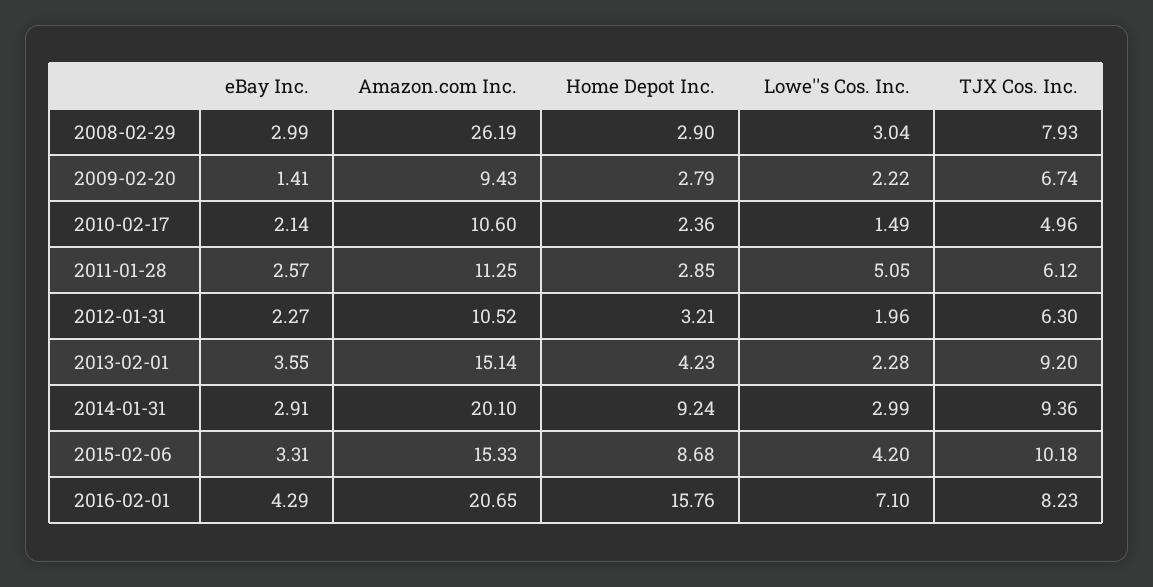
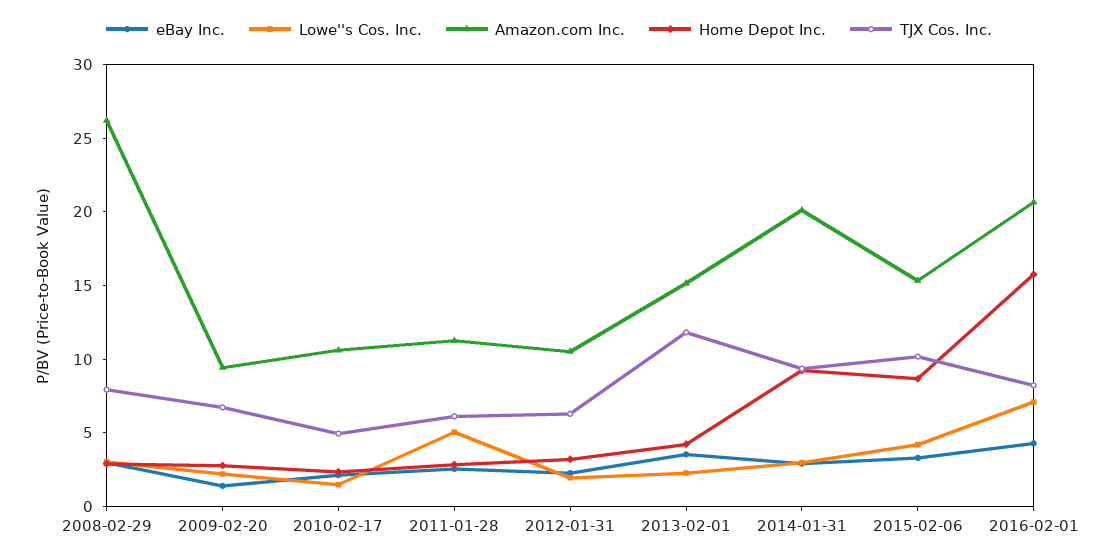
  {
    "eBay Inc.": {
      "2008-02-29": 2.99,
      "2009-02-20": 1.41,
      "2010-02-17": 2.14,
      "2011-01-28": 2.57,
      "2012-01-31": 2.27,
      "2013-02-01": 3.55,
      "2014-01-31": 2.91,
      "2015-02-06": 3.31,
      "2016-02-01": 4.29
    },
    "Amazon.com Inc.": {
      "2008-02-29": 26.19,
      "2009-02-20": 9.43,
      "2010-02-17": 10.6,
      "2011-01-28": 11.25,
      "2012-01-31": 10.52,
      "2013-02-01": 15.14,
      "2014-01-31": 20.1,
      "2015-02-06": 15.33,
      "2016-02-01": 20.65
    },
    "Home Depot Inc.": {
      "2008-02-29": 2.9,
      "2009-02-20": 2.79,
      "2010-02-17": 2.36,
      "2011-01-28": 2.85,
      "2012-01-31": 3.21,
      "2013-02-01": 4.23,
      "2014-01-31": 9.24,
      "2015-02-06": 8.68,
      "2016-02-01": 15.76
    },
    "Lowe''s Cos. Inc.": {
      "2008-02-29": 3.04,
      "2009-02-20": 2.22,
      "2010-02-17": 1.49,
      "2011-01-28": 5.05,
      "2012-01-31": 1.96,
      "2013-02-01": 2.28,
      "2014-01-31": 2.99,
      "2015-02-06": 4.2,
      "2016-02-01": 7.1
    },
    "TJX Cos. Inc.": {
      "2008-02-29": 7.93,
      "2009-02-20": 6.74,
      "2010-02-17": 4.96,
      "2011-01-28": 6.12,
      "2012-01-31": 6.3,
-     "2013-02-01": 9.2,
+     "2013-02-01": 12,
      "2014-01-31": 9.36,
      "2015-02-06": 10.18,
      "2016-02-01": 8.23
    }
  }

